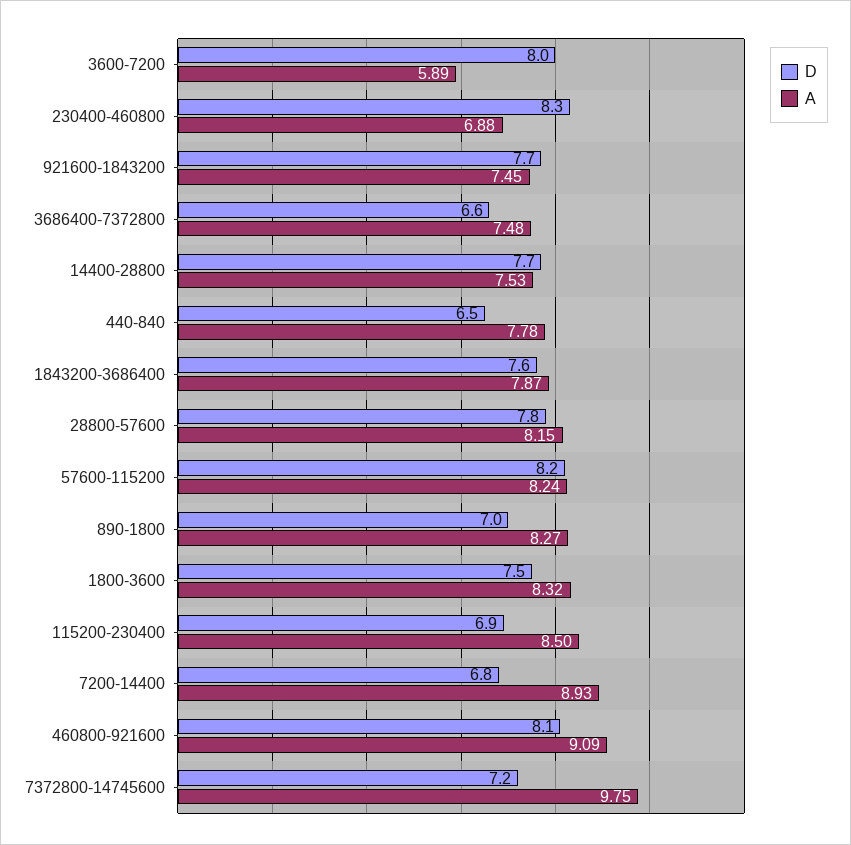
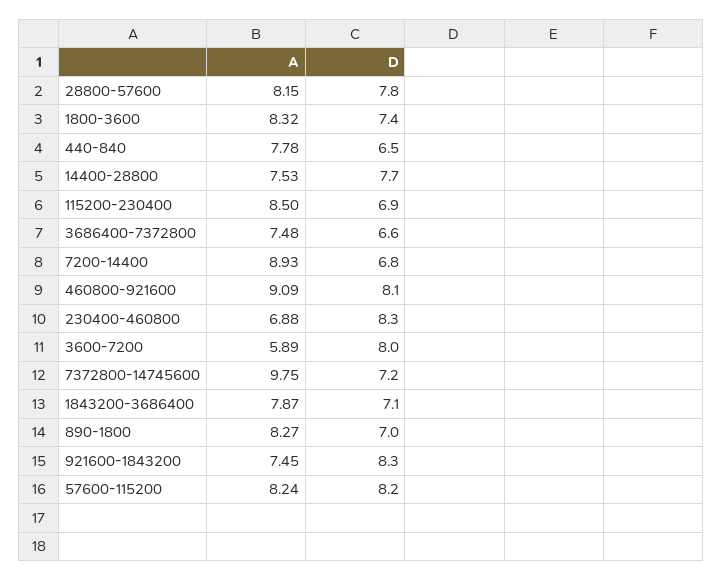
  {
    "D": {
      "3600-7200": 8,
      "230400-460800": 8.3,
-     "921600-1843200": 7.7,
+     "921600-1843200": 8.3,
      "3686400-7372800": 6.6,
      "14400-28800": 7.7,
      "440-840": 6.5,
-     "1843200-3686400": 7.6,
+     "1843200-3686400": 7.1,
      "28800-57600": 7.8,
      "57600-115200": 8.2,
      "890-1800": 7,
-     "1800-3600": 7.5,
+     "1800-3600": 7.4,
      "115200-230400": 6.9,
      "7200-14400": 6.8,
      "460800-921600": 8.1,
      "7372800-14745600": 7.2
    },
    "A": {
      "3600-7200": 5.89,
      "230400-460800": 6.88,
      "921600-1843200": 7.45,
      "3686400-7372800": 7.48,
      "14400-28800": 7.53,
      "440-840": 7.78,
      "1843200-3686400": 7.87,
      "28800-57600": 8.15,
      "57600-115200": 8.24,
      "890-1800": 8.27,
      "1800-3600": 8.32,
      "115200-230400": 8.5,
      "7200-14400": 8.93,
      "460800-921600": 9.09,
      "7372800-14745600": 9.75
    }
  }

